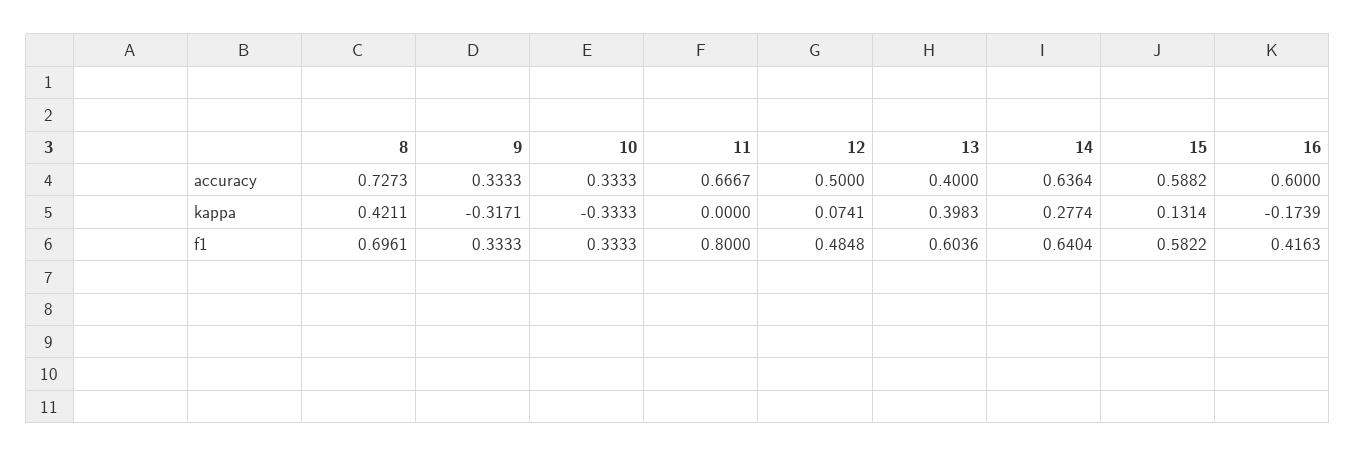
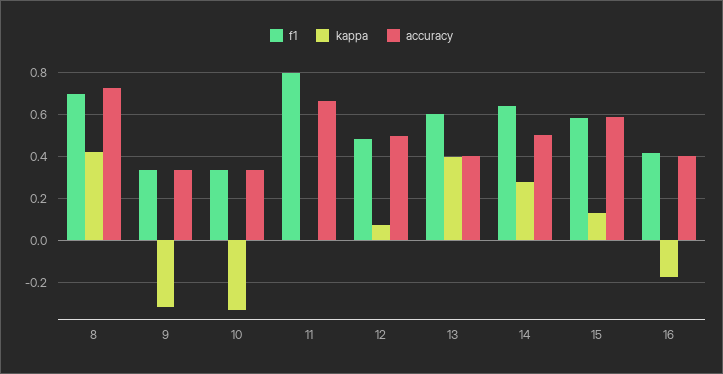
  {
    "accuracy": {
      "8": 0.7273,
      "9": 0.3333,
      "10": 0.3333,
      "11": 0.6667,
      "12": 0.5,
      "13": 0.4,
-     "14": 0.6364,
+     "14": 0.5,
      "15": 0.5882,
-     "16": 0.6
+     "16": 0.4
    },
    "kappa": {
      "8": 0.4211,
      "9": -0.3171,
      "10": -0.3333,
      "11": 0,
      "12": 0.0741,
      "13": 0.3983,
      "14": 0.2774,
      "15": 0.1314,
      "16": -0.1739
    },
    "f1": {
      "8": 0.6961,
      "9": 0.3333,
      "10": 0.3333,
      "11": 0.8,
      "12": 0.4848,
      "13": 0.6036,
      "14": 0.6404,
      "15": 0.5822,
      "16": 0.4163
    }
  }

